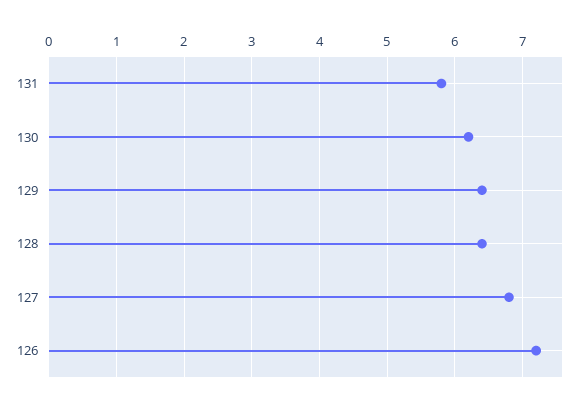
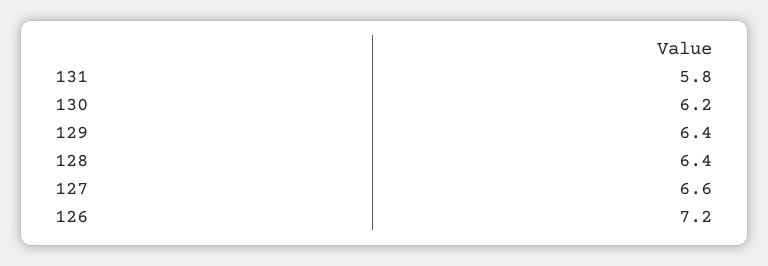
  {
    "131": 5.8,
    "130": 6.2,
    "129": 6.4,
    "128": 6.4,
-   "127": 6.8,
+   "127": 6.6,
    "126": 7.2
  }

